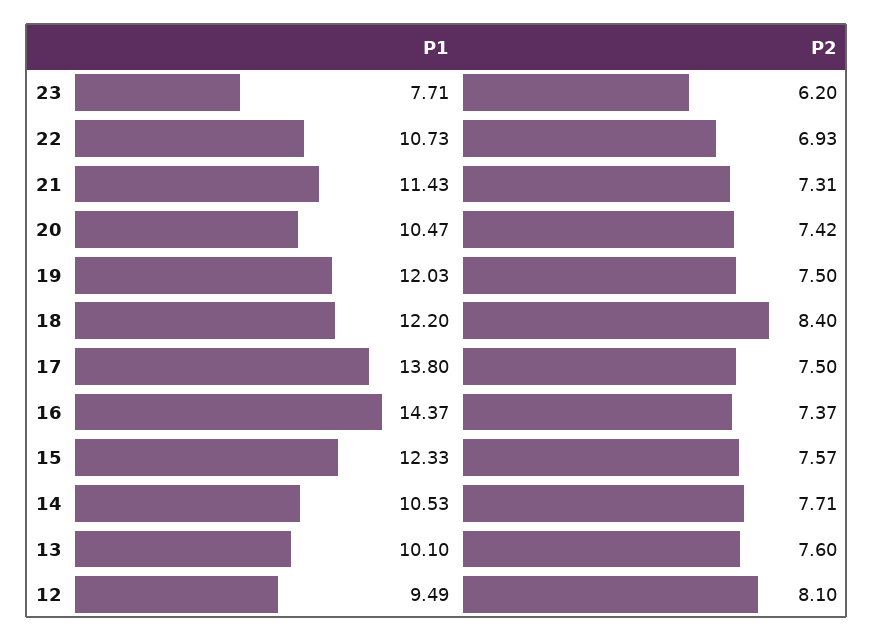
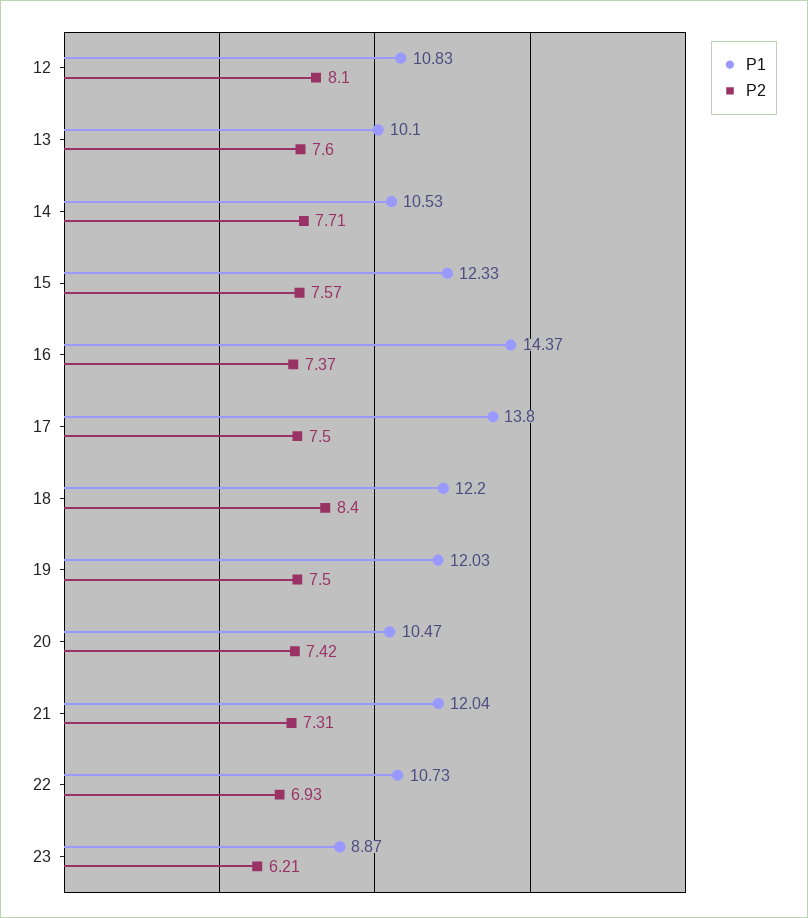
  {
    "P1": {
-     "23": 7.71,
+     "23": 8.87,
      "22": 10.73,
-     "21": 11.43,
+     "21": 12.04,
      "20": 10.47,
      "19": 12.03,
      "18": 12.2,
      "17": 13.8,
      "16": 14.37,
      "15": 12.33,
      "14": 10.53,
      "13": 10.1,
-     "12": 9.49
+     "12": 10.83
    },
    "P2": {
-     "23": 6.2,
+     "23": 6.21,
      "22": 6.93,
      "21": 7.31,
      "20": 7.42,
      "19": 7.5,
      "18": 8.4,
      "17": 7.5,
      "16": 7.37,
      "15": 7.57,
      "14": 7.71,
      "13": 7.6,
      "12": 8.1
    }
  }

